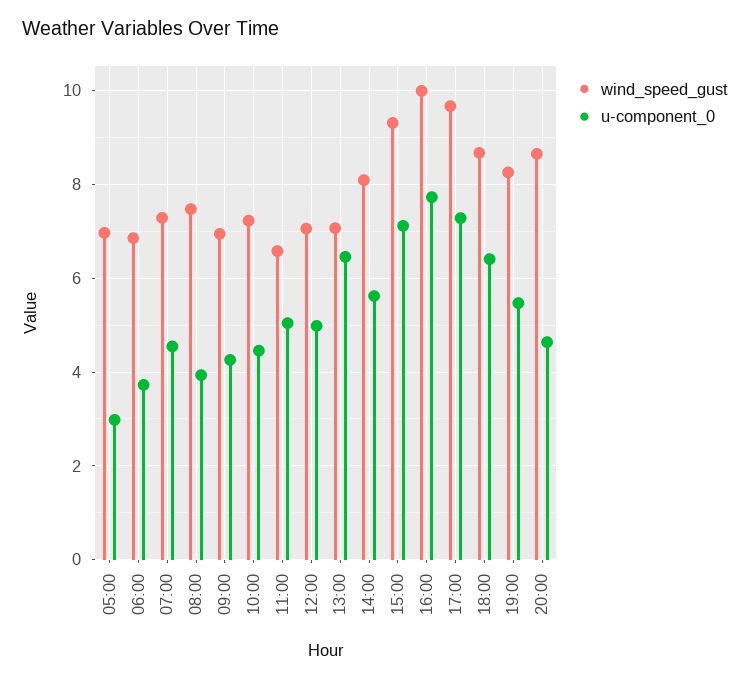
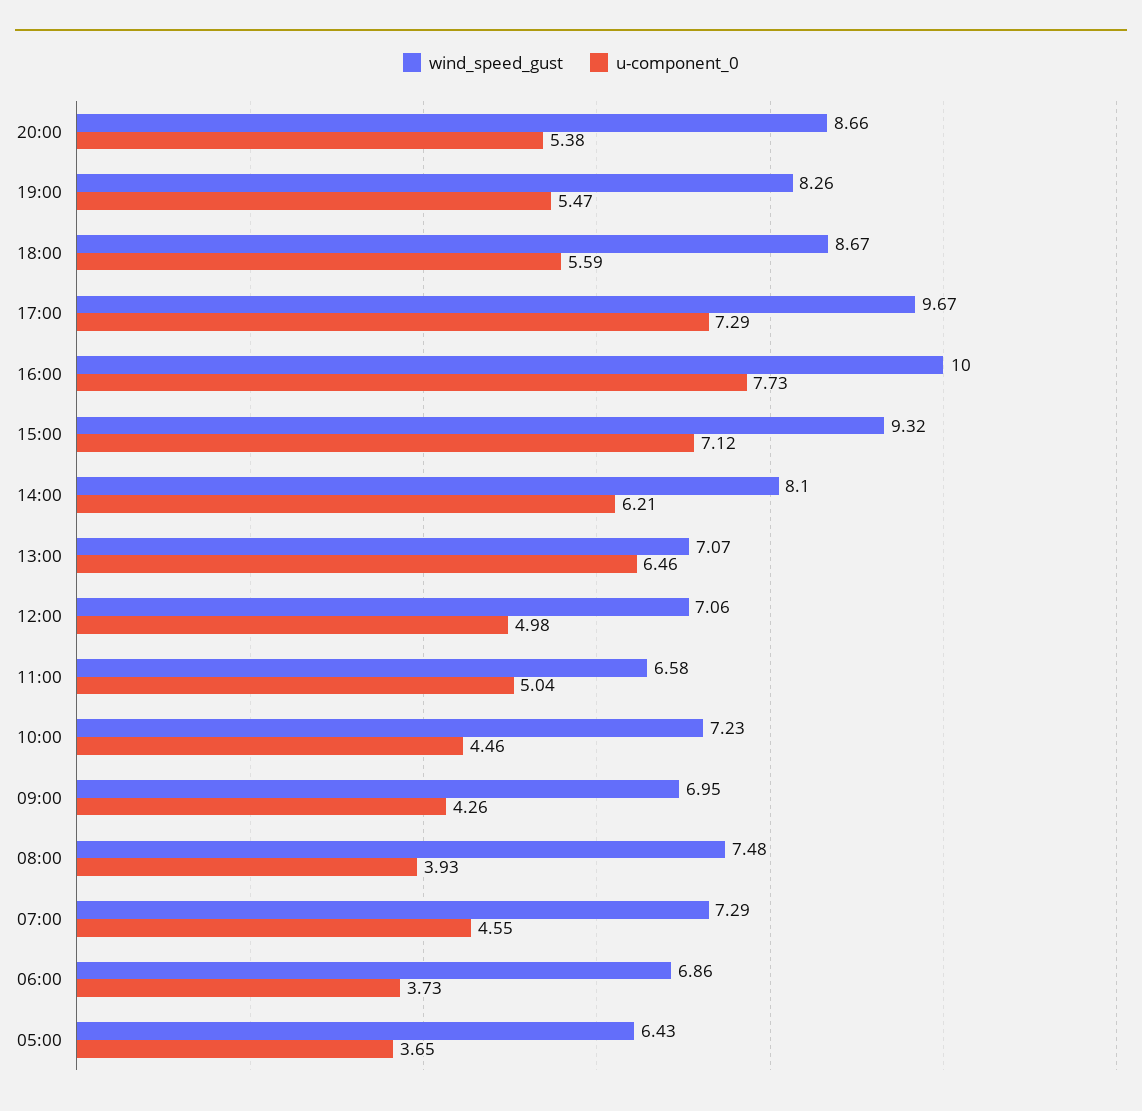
  {
    "wind_speed_gust": {
-     "05:00": 7,
+     "05:00": 6.43,
      "06:00": 6.86,
      "07:00": 7.29,
      "08:00": 7.48,
      "09:00": 6.95,
      "10:00": 7.23,
      "11:00": 6.58,
      "12:00": 7.06,
      "13:00": 7.07,
      "14:00": 8.1,
      "15:00": 9.32,
      "16:00": 10,
      "17:00": 9.67,
      "18:00": 8.67,
      "19:00": 8.26,
      "20:00": 8.66
    },
    "u-component_0": {
-     "05:00": 3,
+     "05:00": 3.65,
      "06:00": 3.73,
      "07:00": 4.55,
      "08:00": 3.93,
      "09:00": 4.26,
      "10:00": 4.46,
      "11:00": 5.04,
      "12:00": 4.98,
      "13:00": 6.46,
-     "14:00": 5.6,
+     "14:00": 6.21,
      "15:00": 7.12,
      "16:00": 7.73,
      "17:00": 7.29,
-     "18:00": 6.4,
+     "18:00": 5.59,
      "19:00": 5.47,
-     "20:00": 4.6
+     "20:00": 5.38
    }
  }

